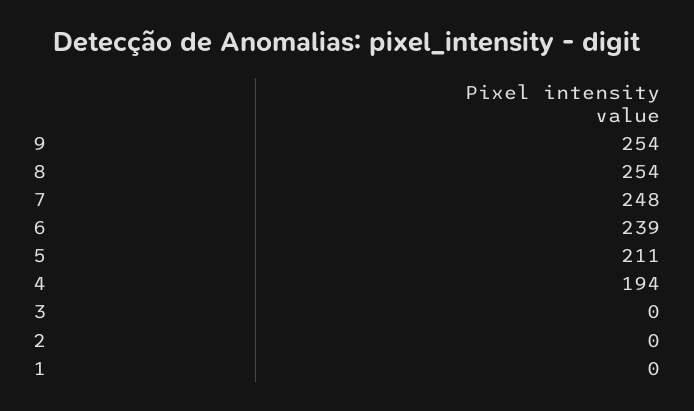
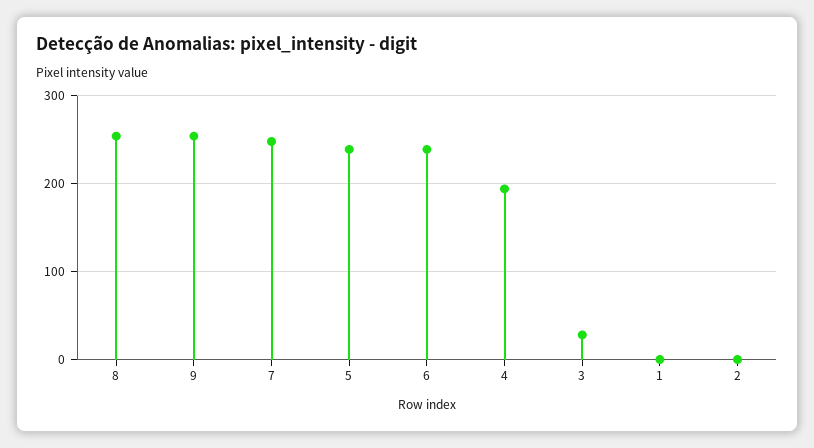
  {
    "9": 254,
    "8": 254,
    "7": 248,
    "6": 239,
-   "5": 211,
+   "5": 240,
    "4": 194,
-   "3": 0,
+   "3": 30,
    "2": 0,
    "1": 0
  }

